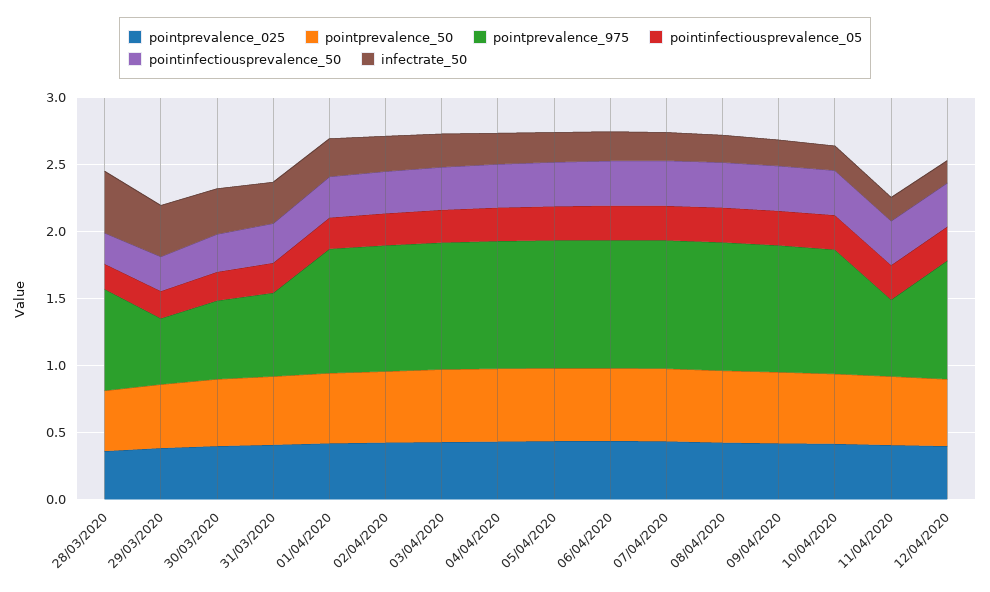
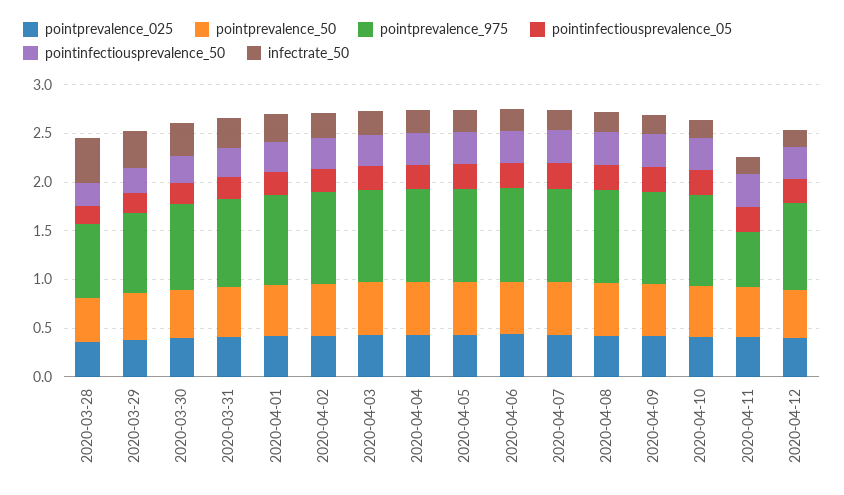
  {
    "pointprevalence_025": {
      "28/03/2020": 0.4,
      "29/03/2020": 0.4,
      "30/03/2020": 0.4,
      "31/03/2020": 0.4,
      "01/04/2020": 0.4,
      "02/04/2020": 0.4,
      "03/04/2020": 0.4,
      "04/04/2020": 0.4,
      "05/04/2020": 0.4,
      "06/04/2020": 0.4,
      "07/04/2020": 0.4,
      "08/04/2020": 0.4,
      "09/04/2020": 0.4,
      "10/04/2020": 0.4,
      "11/04/2020": 0.4,
      "12/04/2020": 0.4
    },
    "pointprevalence_50": {
      "28/03/2020": 0.5,
      "29/03/2020": 0.5,
      "30/03/2020": 0.5,
      "31/03/2020": 0.5,
      "01/04/2020": 0.5,
      "02/04/2020": 0.5,
      "03/04/2020": 0.5,
      "04/04/2020": 0.5,
      "05/04/2020": 0.5,
      "06/04/2020": 0.5,
      "07/04/2020": 0.5,
      "08/04/2020": 0.5,
      "09/04/2020": 0.5,
      "10/04/2020": 0.5,
      "11/04/2020": 0.5,
      "12/04/2020": 0.5
    },
    "pointprevalence_975": {
      "28/03/2020": 0.8,
-     "29/03/2020": 0.5,
+     "29/03/2020": 0.8,
-     "30/03/2020": 0.6,
+     "30/03/2020": 0.9,
-     "31/03/2020": 0.6,
+     "31/03/2020": 0.9,
      "01/04/2020": 0.9,
      "02/04/2020": 0.9,
      "03/04/2020": 0.9,
      "04/04/2020": 1,
      "05/04/2020": 1,
      "06/04/2020": 1,
      "07/04/2020": 1,
      "08/04/2020": 1,
      "09/04/2020": 0.9,
      "10/04/2020": 0.9,
      "11/04/2020": 0.6,
      "12/04/2020": 0.9
    },
    "pointinfectiousprevalence_05": {
      "28/03/2020": 0.2,
      "29/03/2020": 0.2,
      "30/03/2020": 0.2,
      "31/03/2020": 0.2,
      "01/04/2020": 0.2,
      "02/04/2020": 0.2,
      "03/04/2020": 0.2,
      "04/04/2020": 0.2,
      "05/04/2020": 0.3,
      "06/04/2020": 0.3,
      "07/04/2020": 0.3,
      "08/04/2020": 0.3,
      "09/04/2020": 0.3,
      "10/04/2020": 0.3,
      "11/04/2020": 0.3,
      "12/04/2020": 0.3
    },
    "pointinfectiousprevalence_50": {
      "28/03/2020": 0.2,
      "29/03/2020": 0.3,
      "30/03/2020": 0.3,
      "31/03/2020": 0.3,
      "01/04/2020": 0.3,
      "02/04/2020": 0.3,
      "03/04/2020": 0.3,
      "04/04/2020": 0.3,
      "05/04/2020": 0.3,
      "06/04/2020": 0.3,
      "07/04/2020": 0.3,
      "08/04/2020": 0.3,
      "09/04/2020": 0.3,
      "10/04/2020": 0.3,
      "11/04/2020": 0.3,
      "12/04/2020": 0.3
    },
    "infectrate_50": {
      "28/03/2020": 0.5,
      "29/03/2020": 0.4,
      "30/03/2020": 0.3,
      "31/03/2020": 0.3,
      "01/04/2020": 0.3,
      "02/04/2020": 0.3,
      "03/04/2020": 0.2,
      "04/04/2020": 0.2,
      "05/04/2020": 0.2,
      "06/04/2020": 0.2,
      "07/04/2020": 0.2,
      "08/04/2020": 0.2,
      "09/04/2020": 0.2,
      "10/04/2020": 0.2,
      "11/04/2020": 0.2,
      "12/04/2020": 0.2
    }
  }

